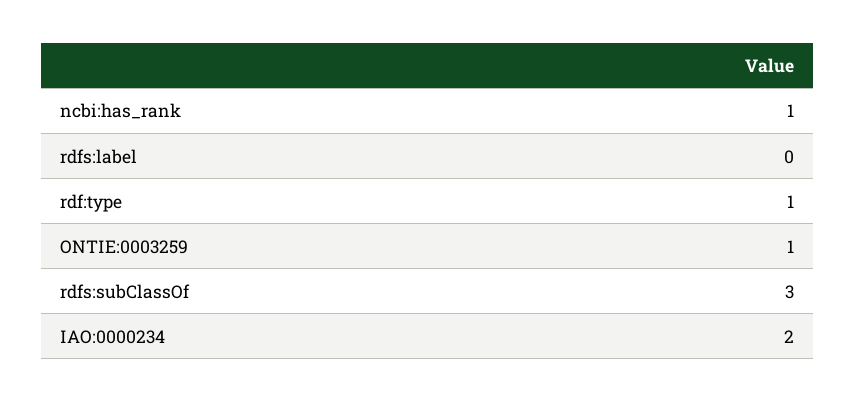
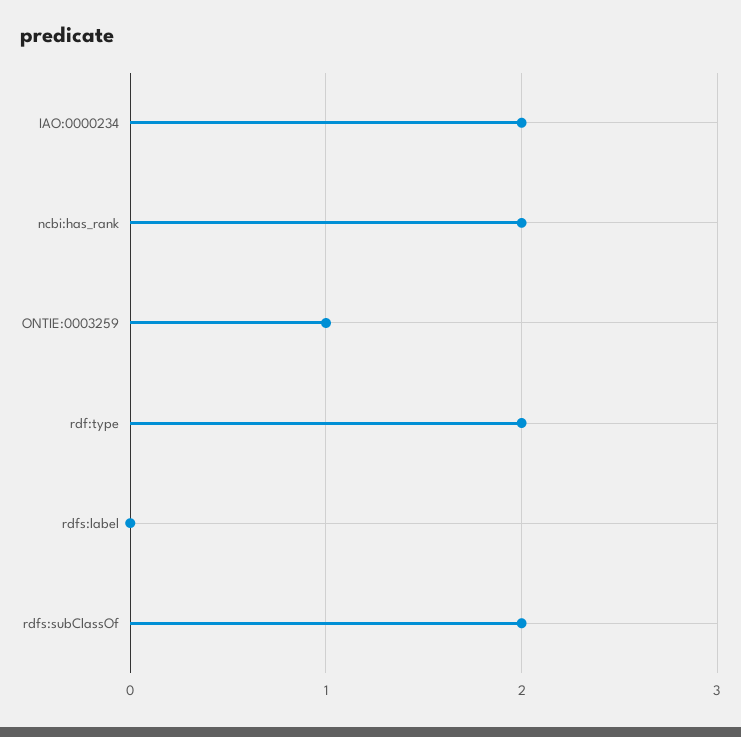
  {
-   "ncbi:has_rank": 1,
+   "ncbi:has_rank": 2,
    "rdfs:label": 0,
-   "rdf:type": 1,
+   "rdf:type": 2,
    "ONTIE:0003259": 1,
-   "rdfs:subClassOf": 3,
+   "rdfs:subClassOf": 2,
    "IAO:0000234": 2
  }

